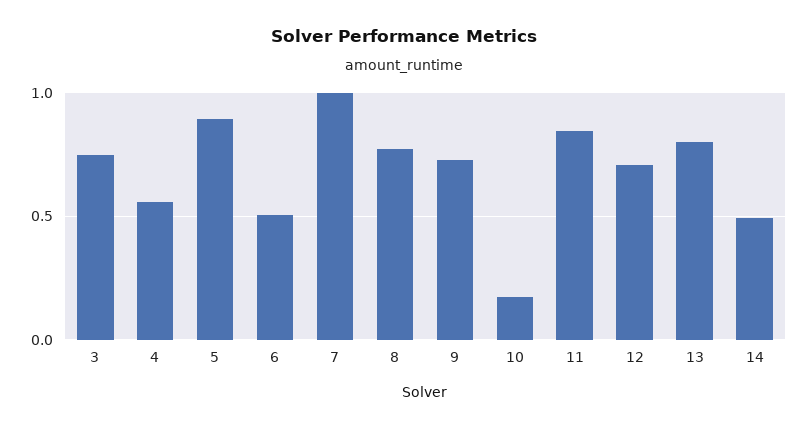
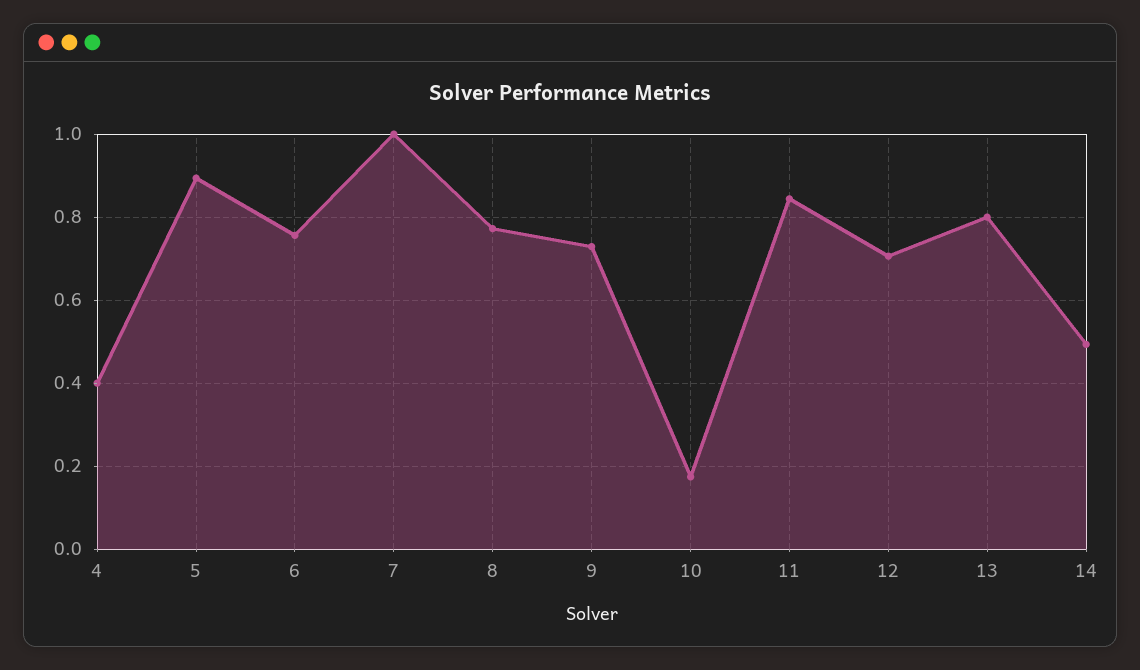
  {
-   "3": 0.75,
-   "4": 0.55,
+   "4": 0.4,
    "5": 0.9,
-   "6": 0.5,
+   "6": 0.76,
    "7": 1,
    "8": 0.78,
    "9": 0.72,
    "10": 0.18,
    "11": 0.84,
    "12": 0.7,
    "13": 0.8,
    "14": 0.5
  }

